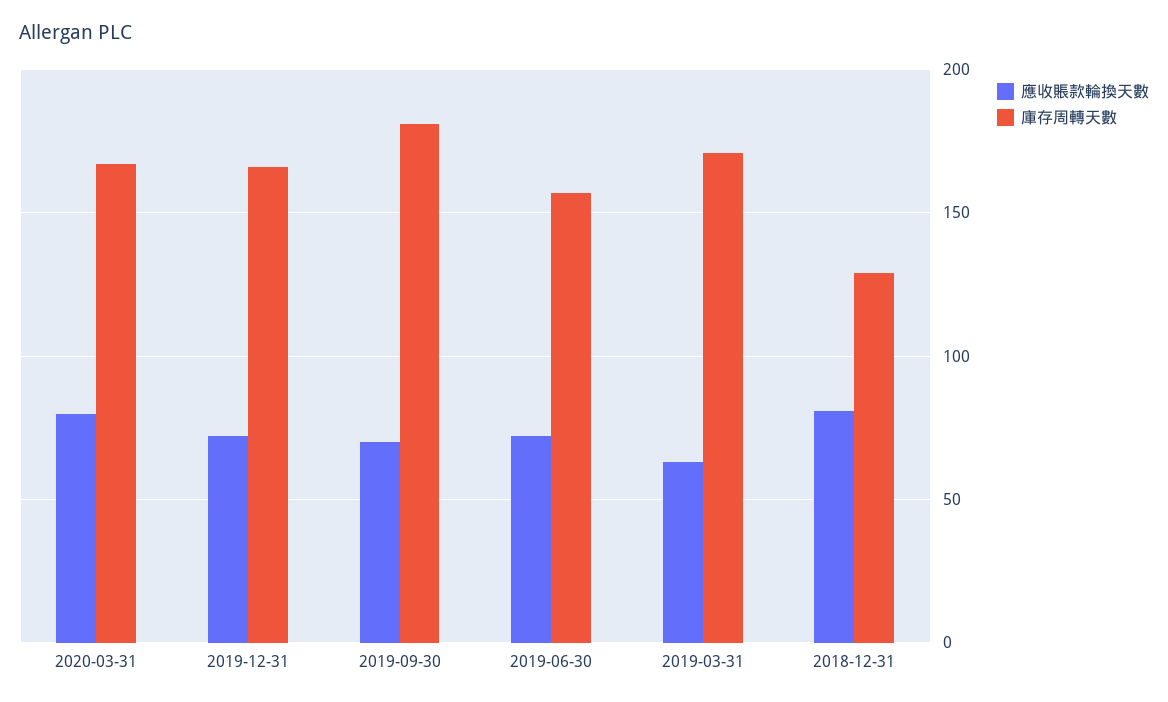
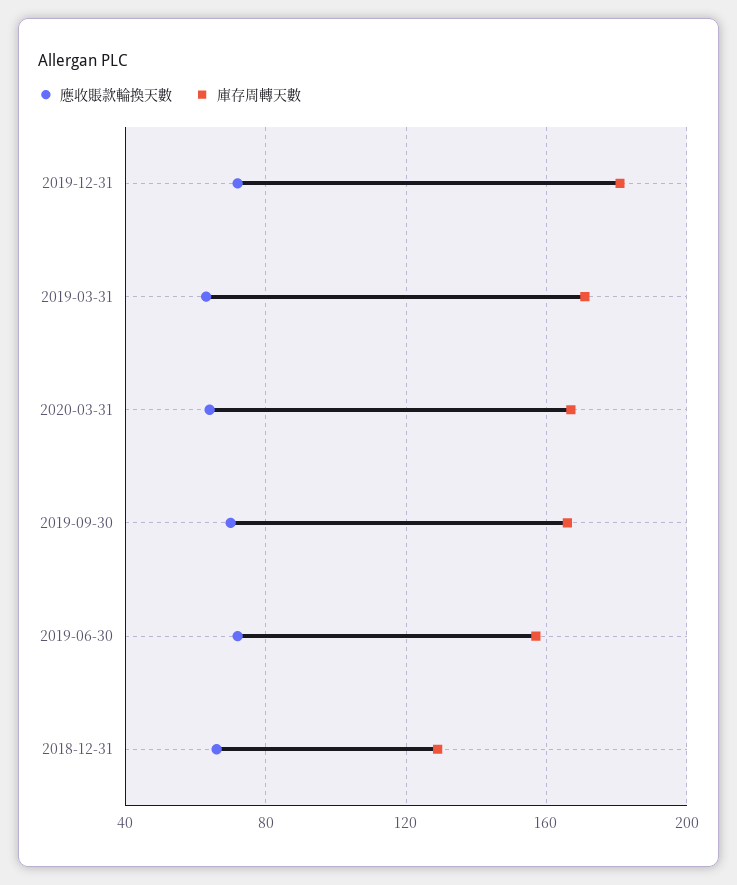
  {
    "應收賬款輪換天數": {
-     "2020-03-31": 80,
+     "2020-03-31": 65,
      "2019-12-31": 70,
      "2019-09-30": 70,
      "2019-06-30": 70,
      "2019-03-31": 65,
-     "2018-12-31": 80
+     "2018-12-31": 65
    },
    "庫存周轉天數": {
      "2020-03-31": 165,
-     "2019-12-31": 165,
+     "2019-12-31": 180,
-     "2019-09-30": 180,
+     "2019-09-30": 165,
      "2019-06-30": 155,
      "2019-03-31": 170,
      "2018-12-31": 130
    }
  }

